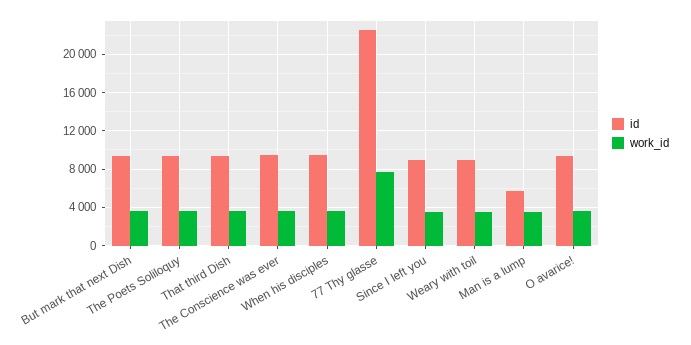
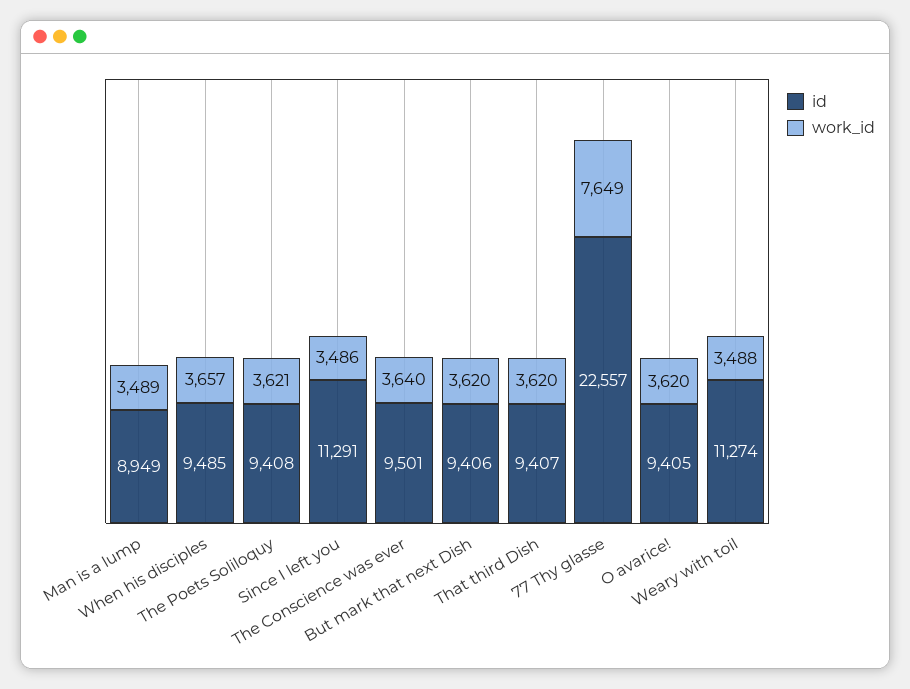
  {
    "id": {
      "But mark that next Dish": 9406,
      "The Poets Soliloquy": 9408,
      "That third Dish": 9407,
      "The Conscience was ever": 9501,
      "When his disciples": 9485,
      "77 Thy glasse": 22557,
-     "Since I left you": 9000,
+     "Since I left you": 11291,
-     "Weary with toil": 9000,
+     "Weary with toil": 11274,
-     "Man is a lump": 6000,
+     "Man is a lump": 8949,
      "O avarice!": 9405
    },
    "work_id": {
      "But mark that next Dish": 3620,
      "The Poets Soliloquy": 3621,
      "That third Dish": 3620,
      "The Conscience was ever": 3640,
      "When his disciples": 3657,
      "77 Thy glasse": 7649,
      "Since I left you": 3486,
      "Weary with toil": 3488,
      "Man is a lump": 3489,
      "O avarice!": 3620
    }
  }

